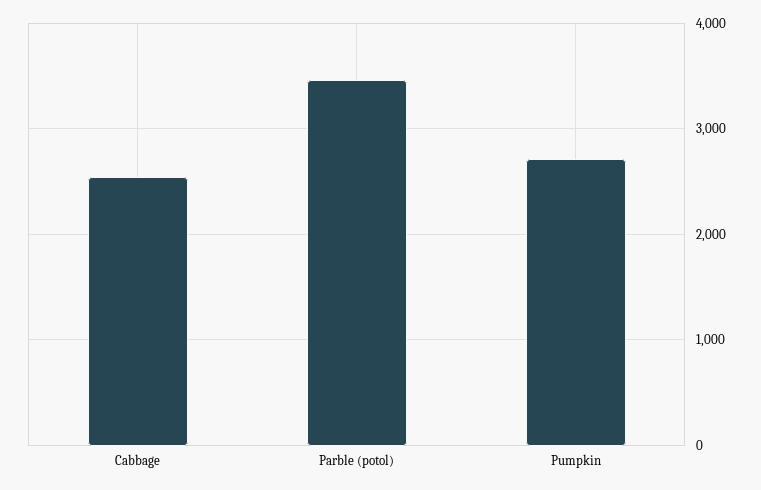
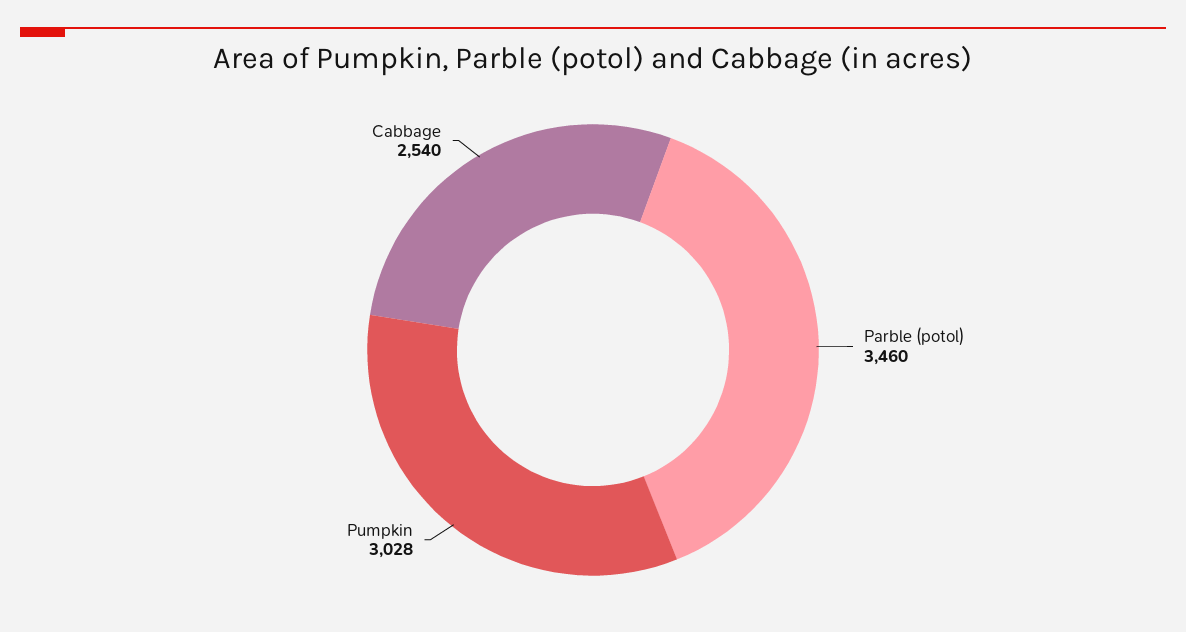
  {
    "Cabbage": 2540,
    "Parble (potol)": 3460,
-   "Pumpkin": 2700
+   "Pumpkin": 3028
  }

